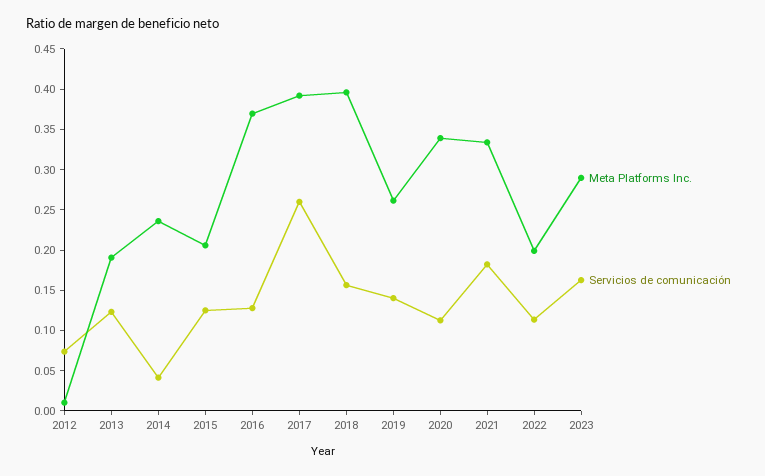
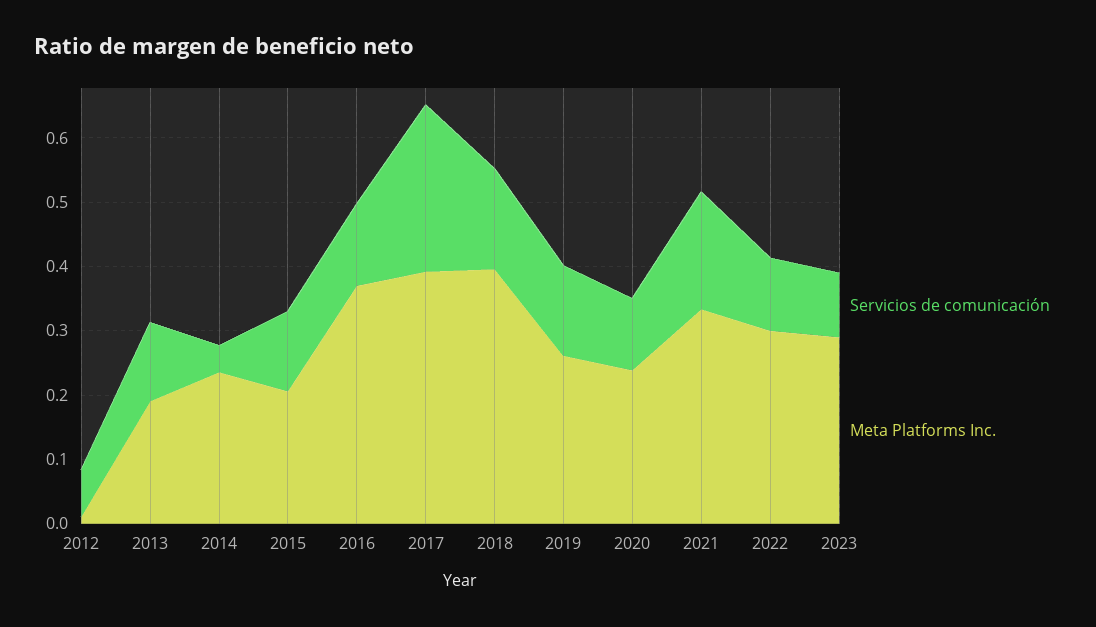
  {
    "Meta Platforms Inc.": {
      "2012": 0.01,
      "2013": 0.19,
      "2014": 0.24,
      "2015": 0.21,
      "2016": 0.37,
      "2017": 0.39,
      "2018": 0.4,
      "2019": 0.26,
-     "2020": 0.34,
+     "2020": 0.24,
      "2021": 0.33,
-     "2022": 0.2,
+     "2022": 0.3,
      "2023": 0.29
    },
    "Servicios de comunicación": {
      "2012": 0.07,
      "2013": 0.12,
      "2014": 0.04,
      "2015": 0.13,
      "2016": 0.13,
      "2017": 0.26,
      "2018": 0.16,
      "2019": 0.14,
      "2020": 0.11,
      "2021": 0.18,
      "2022": 0.11,
-     "2023": 0.16
+     "2023": 0.1
    }
  }

